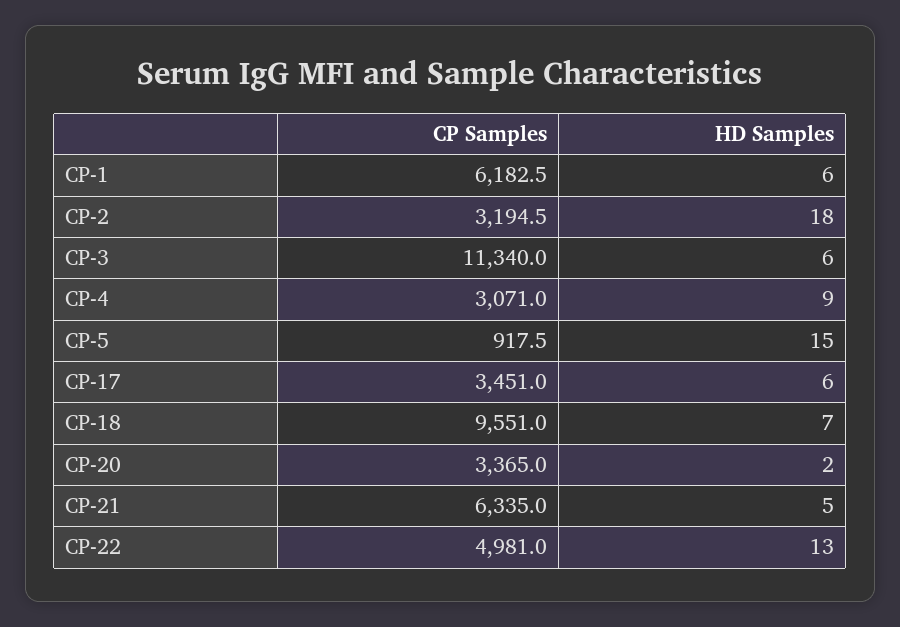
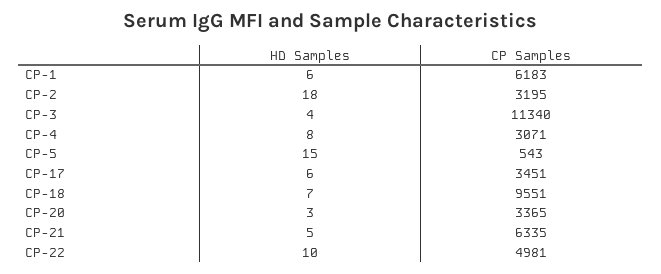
  {
    "CP Samples": {
      "CP-1": 6182.5,
      "CP-2": 3194.5,
      "CP-3": 11340,
      "CP-4": 3071,
-     "CP-5": 917.5,
+     "CP-5": 543,
      "CP-17": 3451,
      "CP-18": 9551,
      "CP-20": 3365,
      "CP-21": 6335,
      "CP-22": 4981
    },
    "HD Samples": {
      "CP-1": 6,
      "CP-2": 18,
-     "CP-3": 6,
+     "CP-3": 4,
-     "CP-4": 9,
+     "CP-4": 8,
      "CP-5": 15,
      "CP-17": 6,
      "CP-18": 7,
-     "CP-20": 2,
+     "CP-20": 3,
      "CP-21": 5,
-     "CP-22": 13
+     "CP-22": 10
    }
  }

